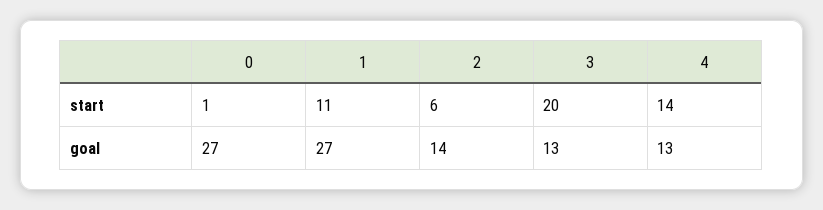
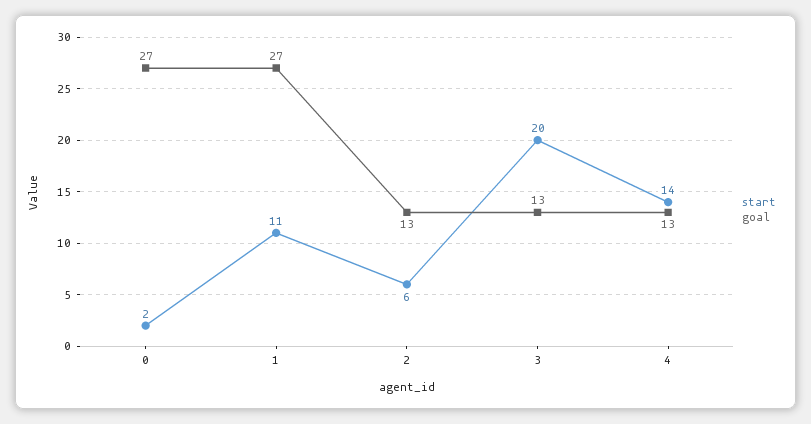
  {
    "start": {
-     "0": 1,
+     "0": 2,
      "1": 11,
      "2": 6,
      "3": 20,
      "4": 14
    },
    "goal": {
      "0": 27,
      "1": 27,
-     "2": 14,
+     "2": 13,
      "3": 13,
      "4": 13
    }
  }

